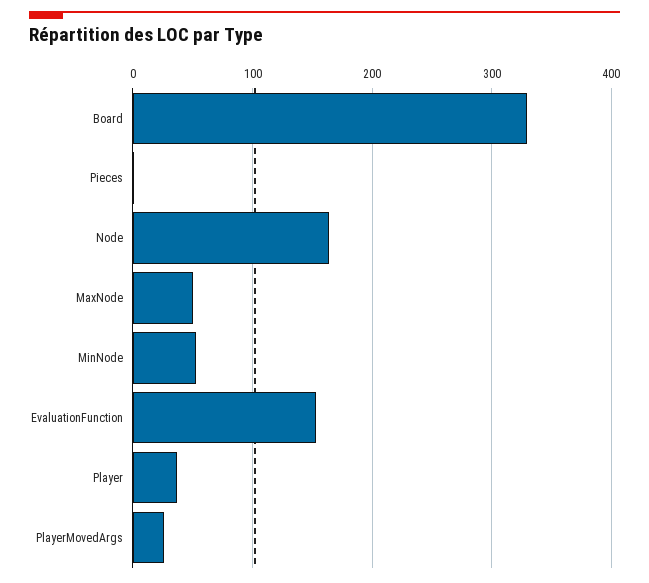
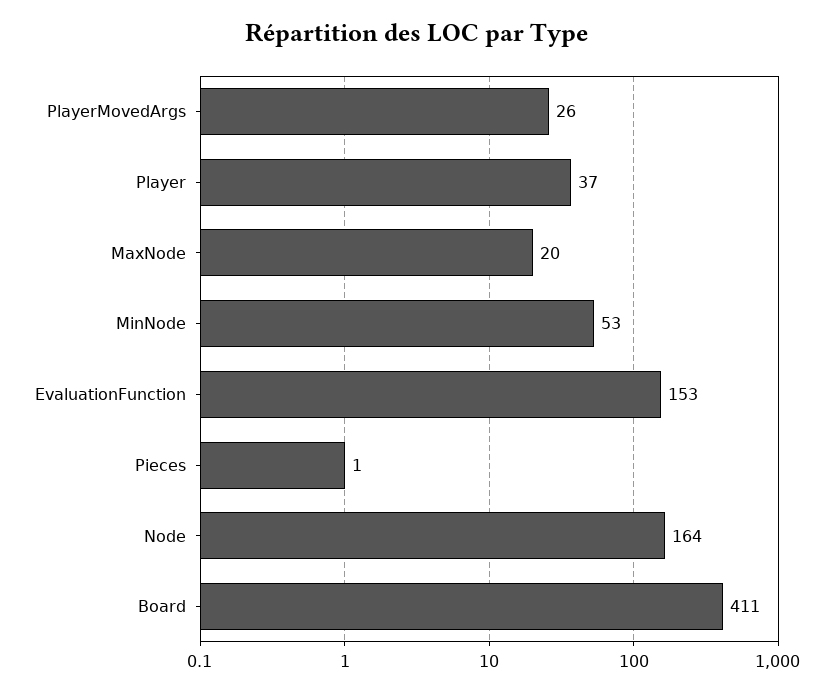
  {
-   "Board": 330,
+   "Board": 411,
    "Pieces": 1,
    "Node": 164,
-   "MaxNode": 50,
+   "MaxNode": 20,
    "MinNode": 53,
    "EvaluationFunction": 153,
    "Player": 37,
    "PlayerMovedArgs": 26
  }

